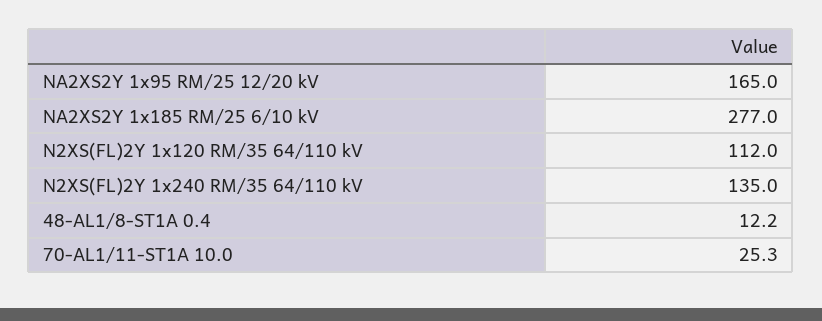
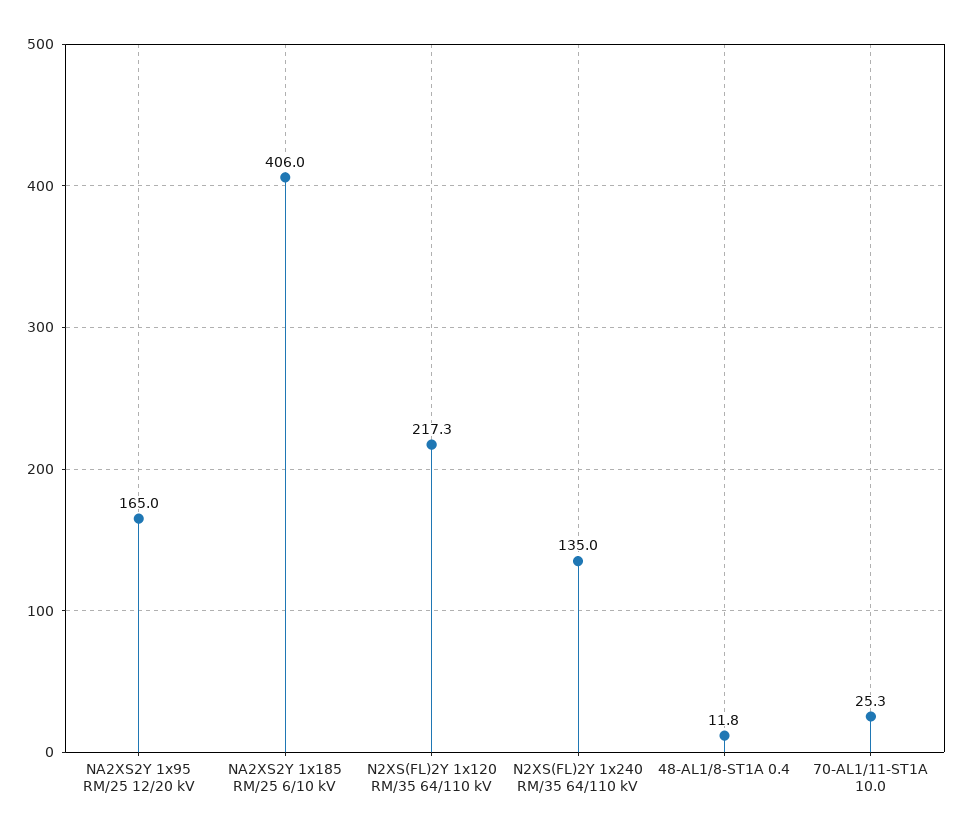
  {
    "NA2XS2Y 1x95 RM/25 12/20 kV": 165,
-   "NA2XS2Y 1x185 RM/25 6/10 kV": 277,
+   "NA2XS2Y 1x185 RM/25 6/10 kV": 406,
-   "N2XS(FL)2Y 1x120 RM/35 64/110 kV": 112,
+   "N2XS(FL)2Y 1x120 RM/35 64/110 kV": 217.3,
    "N2XS(FL)2Y 1x240 RM/35 64/110 kV": 135,
-   "48-AL1/8-ST1A 0.4": 12.2,
+   "48-AL1/8-ST1A 0.4": 11.8,
    "70-AL1/11-ST1A 10.0": 25.3
  }

